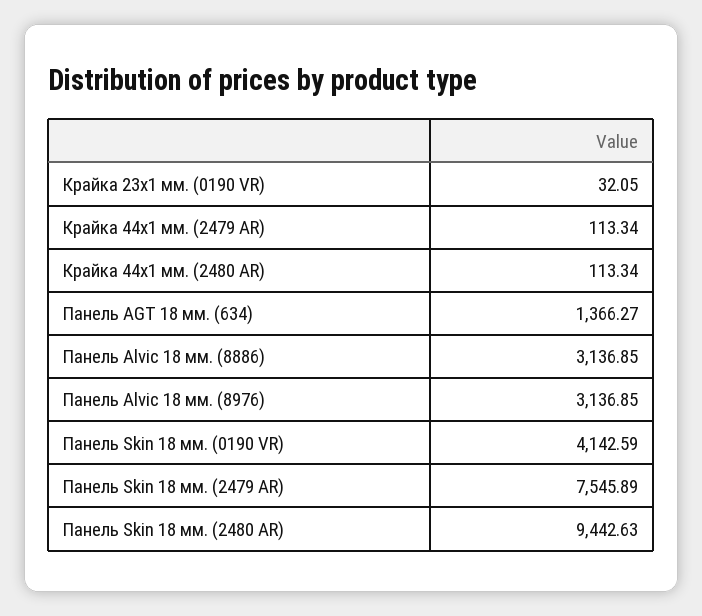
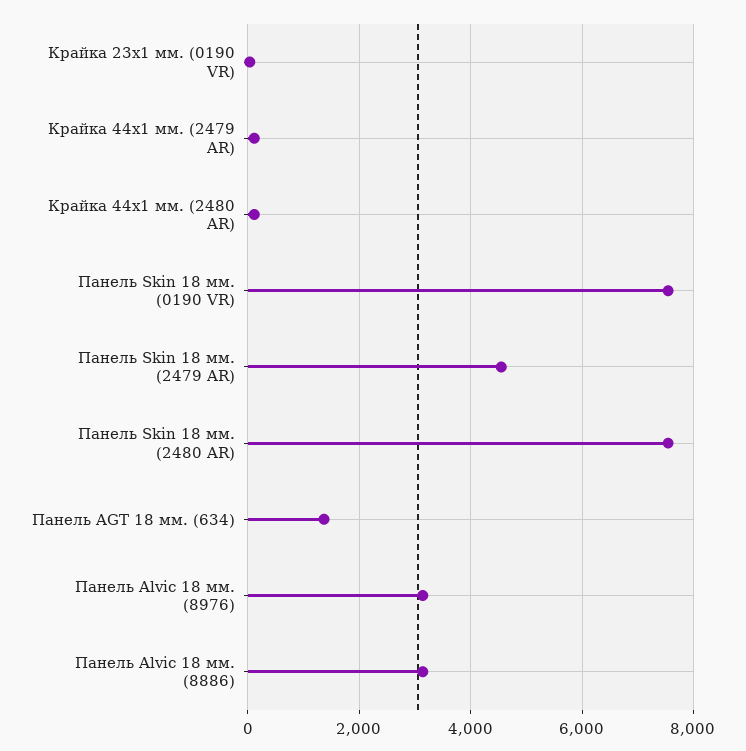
  {
    "Крайка 23x1 мм. (0190 VR)": 32.05,
    "Крайка 44x1 мм. (2479 AR)": 113.34,
    "Крайка 44x1 мм. (2480 AR)": 113.34,
    "Панель AGT 18 мм. (634)": 1366.27,
    "Панель Alvic 18 мм. (8886)": 3136.85,
    "Панель Alvic 18 мм. (8976)": 3136.85,
-   "Панель Skin 18 мм. (0190 VR)": 4142.59,
+   "Панель Skin 18 мм. (0190 VR)": 7600,
-   "Панель Skin 18 мм. (2479 AR)": 7545.89,
+   "Панель Skin 18 мм. (2479 AR)": 4600,
-   "Панель Skin 18 мм. (2480 AR)": 9442.63
+   "Панель Skin 18 мм. (2480 AR)": 7600
  }

